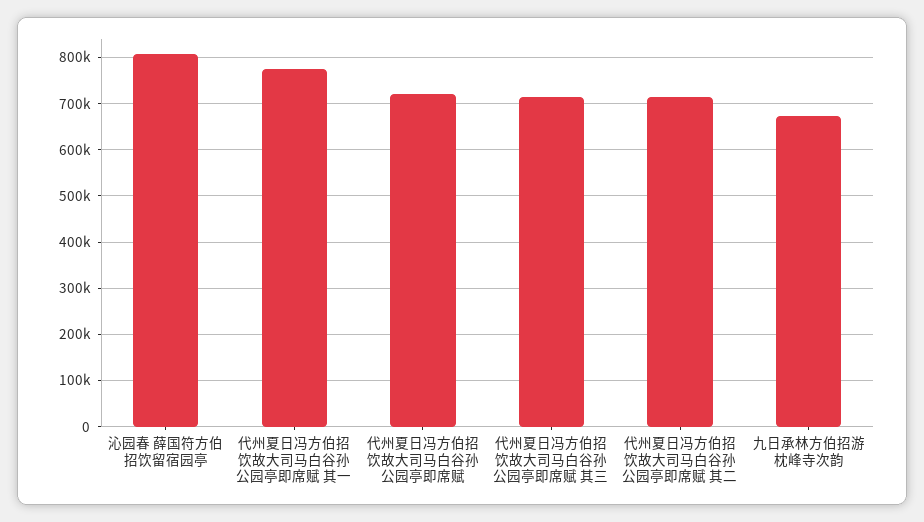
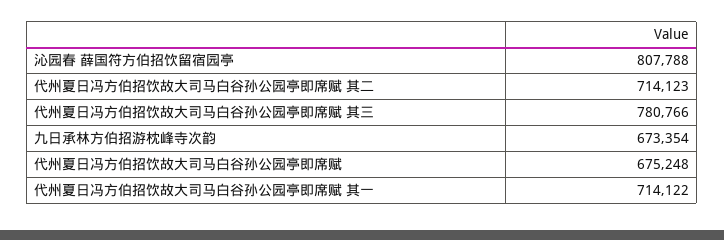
  {
    "沁园春 薛国符方伯招饮留宿园亭": 807788,
-   "代州夏日冯方伯招饮故大司马白谷孙公园亭即席赋 其一": 780000,
+   "代州夏日冯方伯招饮故大司马白谷孙公园亭即席赋 其一": 714122,
-   "代州夏日冯方伯招饮故大司马白谷孙公园亭即席赋": 720000,
+   "代州夏日冯方伯招饮故大司马白谷孙公园亭即席赋": 675248,
-   "代州夏日冯方伯招饮故大司马白谷孙公园亭即席赋 其三": 720000,
+   "代州夏日冯方伯招饮故大司马白谷孙公园亭即席赋 其三": 780766,
    "代州夏日冯方伯招饮故大司马白谷孙公园亭即席赋 其二": 714123,
    "九日承林方伯招游枕峰寺次韵": 673354
  }

